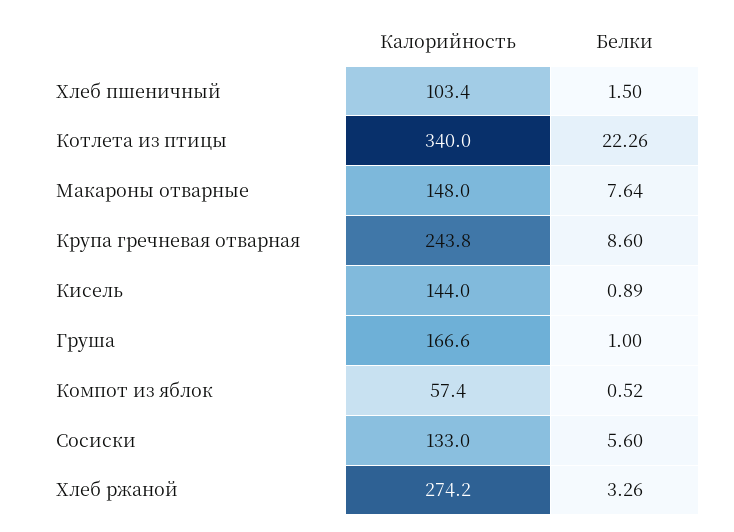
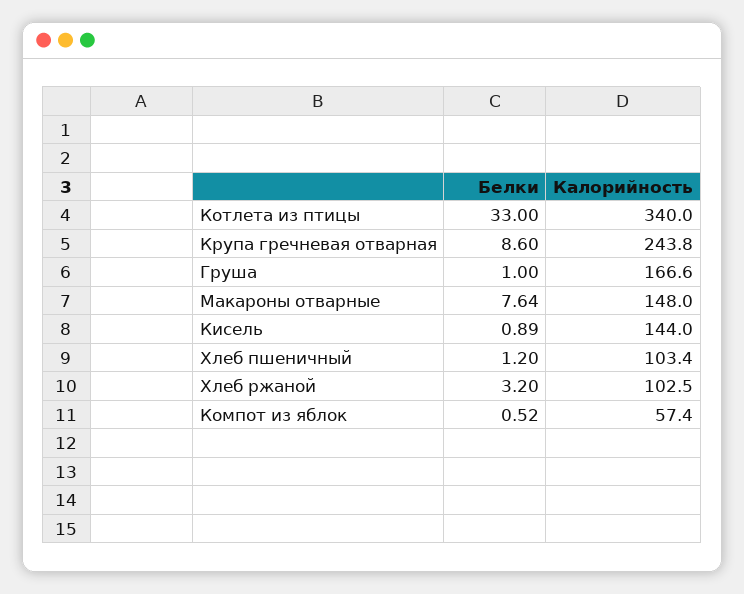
  {
    "Калорийность": {
      "Хлеб пшеничный": 103.4,
      "Котлета из птицы": 340,
      "Макароны отварные": 148,
      "Крупа гречневая отварная": 243.8,
      "Кисель": 144,
      "Груша": 166.6,
      "Компот из яблок": 57.4,
-     "Сосиски": 133,
-     "Хлеб ржаной": 274.2
+     "Хлеб ржаной": 102.5
    },
    "Белки": {
-     "Хлеб пшеничный": 1.5,
+     "Хлеб пшеничный": 1.2,
-     "Котлета из птицы": 22.26,
+     "Котлета из птицы": 33,
      "Макароны отварные": 7.64,
      "Крупа гречневая отварная": 8.6,
      "Кисель": 0.89,
      "Груша": 1,
      "Компот из яблок": 0.52,
-     "Сосиски": 5.6,
-     "Хлеб ржаной": 3.26
+     "Хлеб ржаной": 3.2
    }
  }

